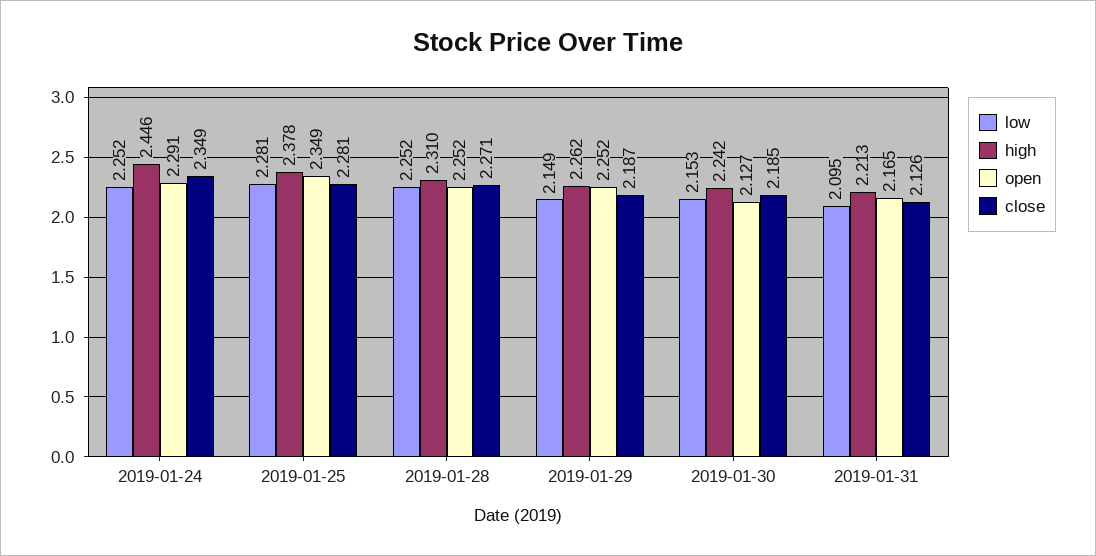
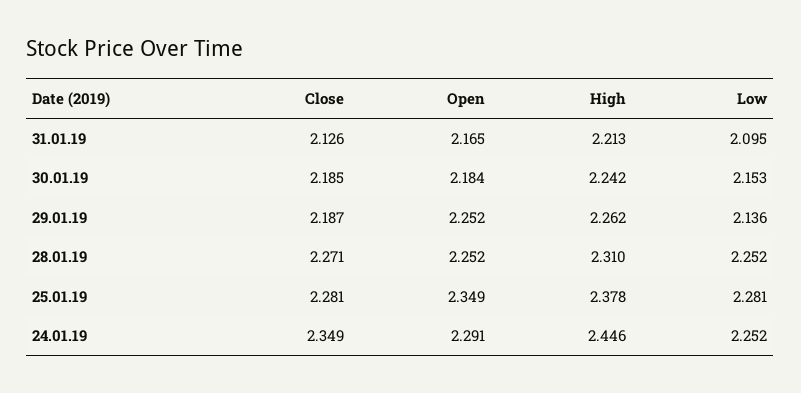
  {
    "low": {
      "2019-01-24": 2.252,
      "2019-01-25": 2.281,
      "2019-01-28": 2.252,
-     "2019-01-29": 2.149,
+     "2019-01-29": 2.136,
      "2019-01-30": 2.153,
      "2019-01-31": 2.095
    },
    "high": {
      "2019-01-24": 2.446,
      "2019-01-25": 2.378,
      "2019-01-28": 2.31,
      "2019-01-29": 2.262,
      "2019-01-30": 2.242,
      "2019-01-31": 2.213
    },
    "open": {
      "2019-01-24": 2.291,
      "2019-01-25": 2.349,
      "2019-01-28": 2.252,
      "2019-01-29": 2.252,
-     "2019-01-30": 2.127,
+     "2019-01-30": 2.184,
      "2019-01-31": 2.165
    },
    "close": {
      "2019-01-24": 2.349,
      "2019-01-25": 2.281,
      "2019-01-28": 2.271,
      "2019-01-29": 2.187,
      "2019-01-30": 2.185,
      "2019-01-31": 2.126
    }
  }

